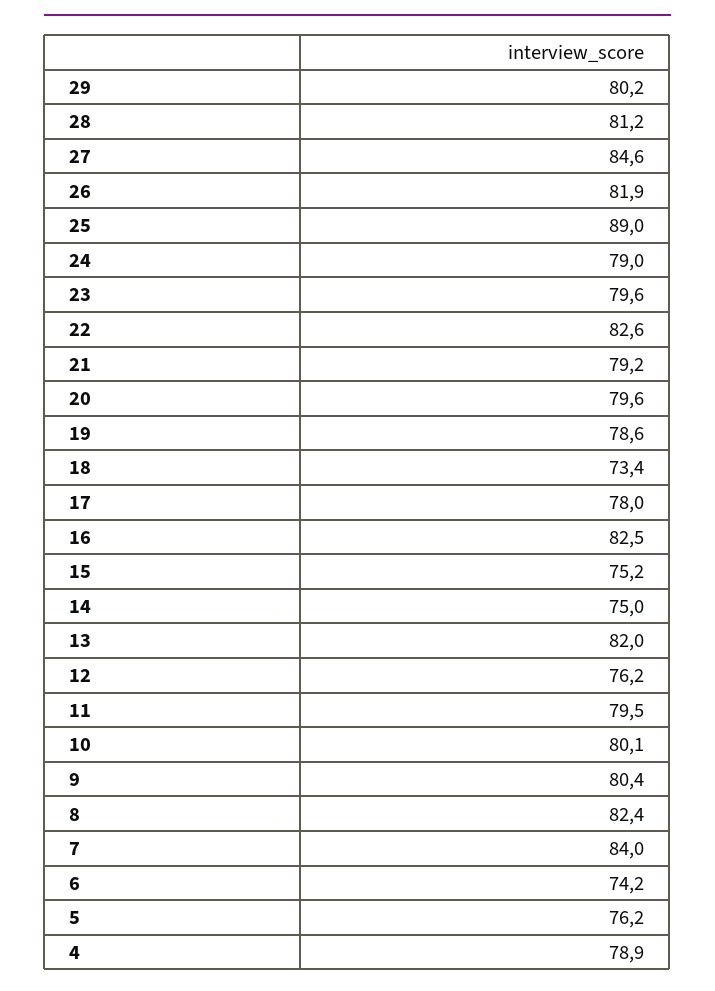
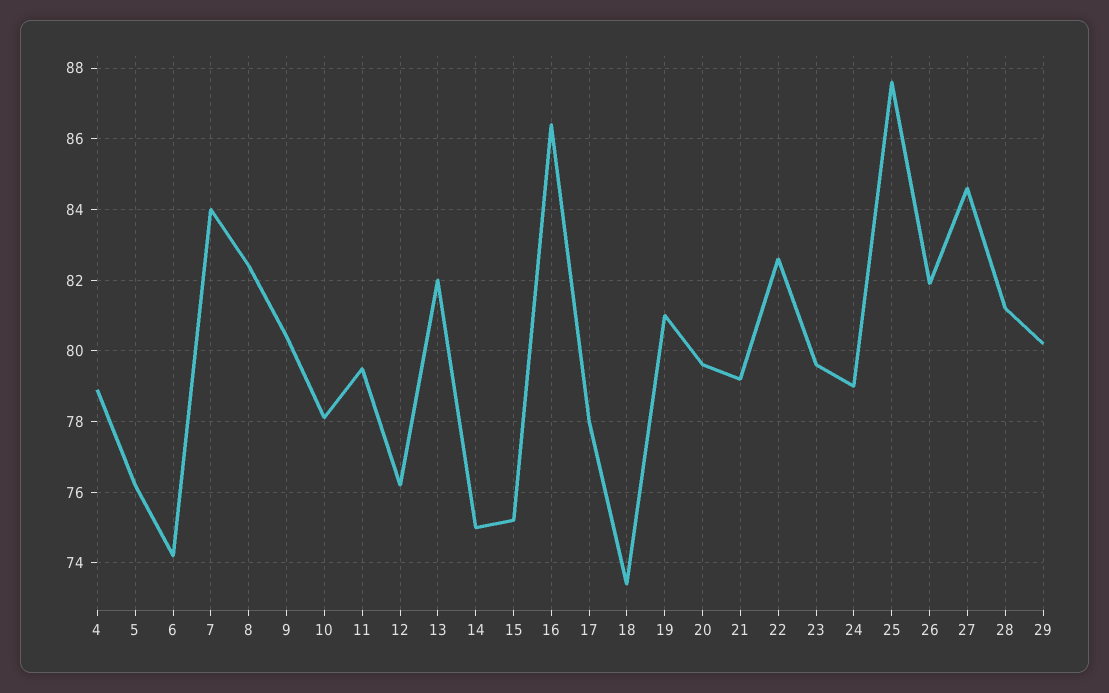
  {
    "29": 80.2,
    "28": 81.2,
    "27": 84.6,
    "26": 81.9,
-   "25": 89,
+   "25": 87.5,
    "24": 79,
    "23": 79.6,
    "22": 82.6,
    "21": 79.2,
    "20": 79.6,
-   "19": 78.6,
+   "19": 81,
    "18": 73.4,
    "17": 78,
-   "16": 82.5,
+   "16": 86.5,
    "15": 75.2,
    "14": 75,
    "13": 82,
    "12": 76.2,
    "11": 79.5,
-   "10": 80.1,
+   "10": 78,
    "9": 80.4,
    "8": 82.4,
    "7": 84,
    "6": 74.2,
    "5": 76.2,
    "4": 78.9
  }

